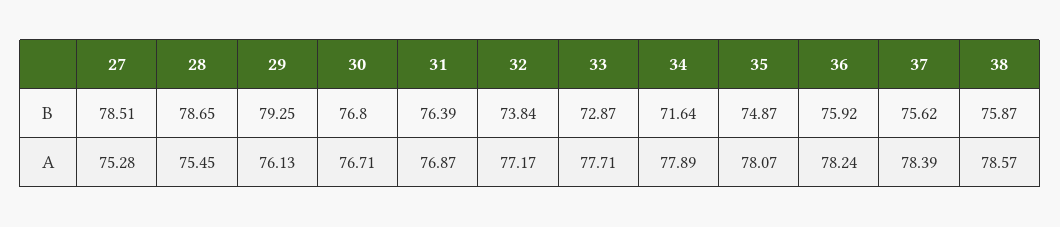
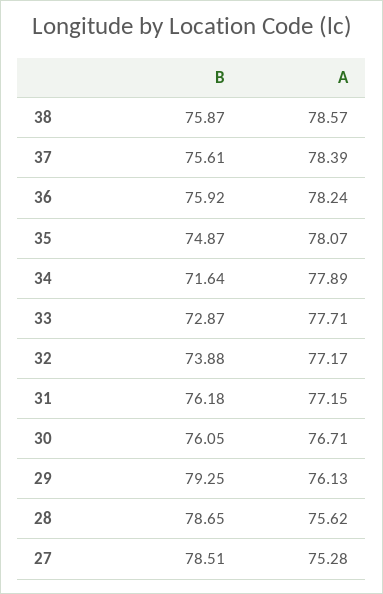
  {
    "27": {
      "B": 78.51,
      "A": 75.28
    },
    "28": {
      "B": 78.65,
-     "A": 75.45
+     "A": 75.62
    },
    "29": {
      "B": 79.25,
      "A": 76.13
    },
    "30": {
-     "B": 76.8,
+     "B": 76.05,
      "A": 76.71
    },
    "31": {
-     "B": 76.39,
+     "B": 76.18,
-     "A": 76.87
+     "A": 77.15
    },
    "32": {
-     "B": 73.84,
+     "B": 73.88,
      "A": 77.17
    },
    "33": {
      "B": 72.87,
      "A": 77.71
    },
    "34": {
      "B": 71.64,
      "A": 77.89
    },
    "35": {
      "B": 74.87,
      "A": 78.07
    },
    "36": {
      "B": 75.92,
      "A": 78.24
    },
    "37": {
-     "B": 75.62,
+     "B": 75.61,
      "A": 78.39
    },
    "38": {
      "B": 75.87,
      "A": 78.57
    }
  }

